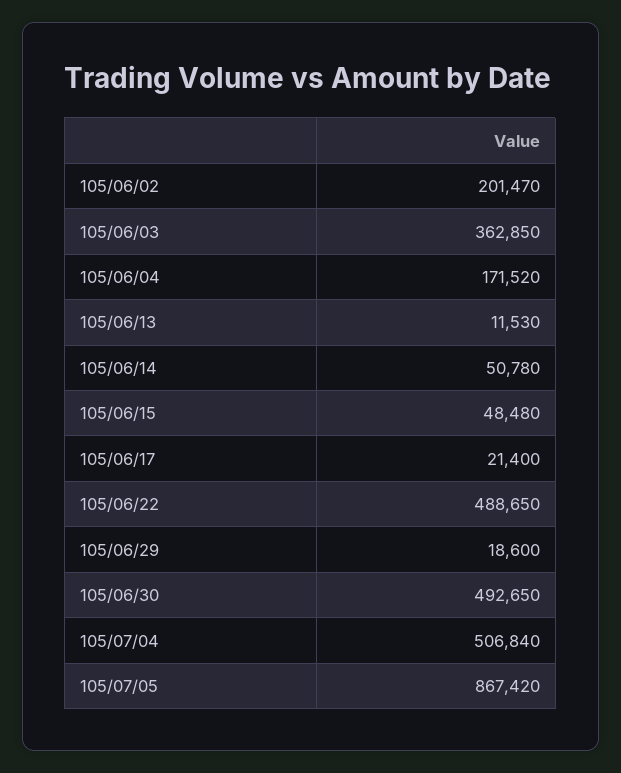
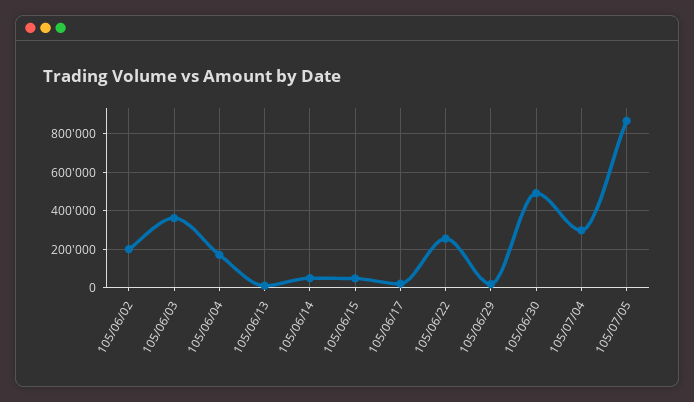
  {
    "105/06/02": 201470,
    "105/06/03": 362850,
    "105/06/04": 171520,
    "105/06/13": 11530,
    "105/06/14": 50780,
    "105/06/15": 48480,
    "105/06/17": 21400,
-   "105/06/22": 488650,
+   "105/06/22": 250000,
    "105/06/29": 18600,
    "105/06/30": 492650,
-   "105/07/04": 506840,
+   "105/07/04": 300000,
    "105/07/05": 867420
  }

